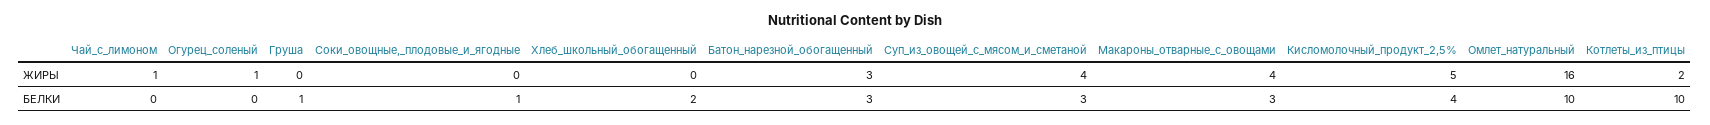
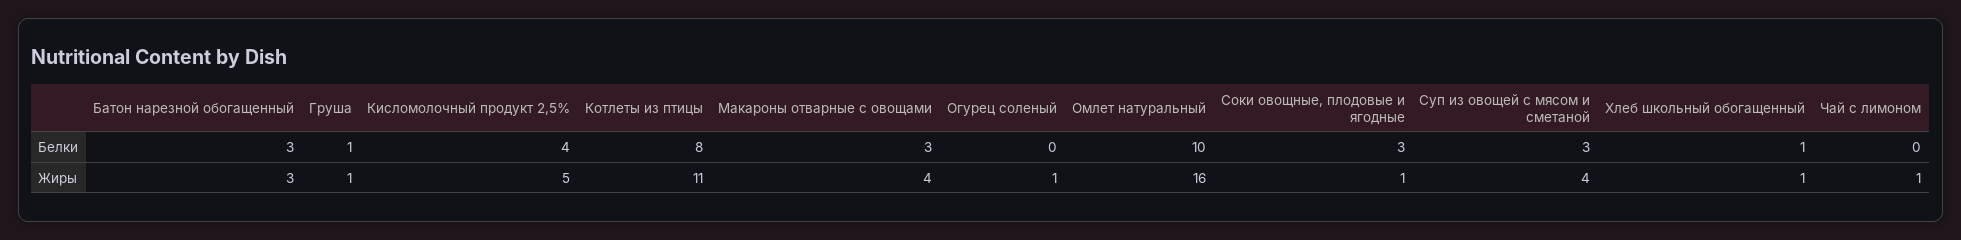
  {
    "Чай_с_лимоном": {
      "ЖИРЫ": 1,
      "БЕЛКИ": 0
    },
    "Огурец_соленый": {
      "ЖИРЫ": 1,
      "БЕЛКИ": 0
    },
    "Груша": {
-     "ЖИРЫ": 0,
+     "ЖИРЫ": 1,
      "БЕЛКИ": 1
    },
    "Соки_овощные,_плодовые_и_ягодные": {
-     "ЖИРЫ": 0,
+     "ЖИРЫ": 1,
-     "БЕЛКИ": 1
+     "БЕЛКИ": 3
    },
    "Хлеб_школьный_обогащенный": {
-     "ЖИРЫ": 0,
+     "ЖИРЫ": 1,
-     "БЕЛКИ": 2
+     "БЕЛКИ": 1
    },
    "Батон_нарезной_обогащенный": {
      "ЖИРЫ": 3,
      "БЕЛКИ": 3
    },
    "Суп_из_овощей_с_мясом_и_сметаной": {
      "ЖИРЫ": 4,
      "БЕЛКИ": 3
    },
    "Макароны_отварные_с_овощами": {
      "ЖИРЫ": 4,
      "БЕЛКИ": 3
    },
    "Кисломолочный_продукт_2,5%": {
      "ЖИРЫ": 5,
      "БЕЛКИ": 4
    },
    "Омлет_натуральный": {
      "ЖИРЫ": 16,
      "БЕЛКИ": 10
    },
    "Котлеты_из_птицы": {
-     "ЖИРЫ": 2,
+     "ЖИРЫ": 11,
-     "БЕЛКИ": 10
+     "БЕЛКИ": 8
    }
  }

